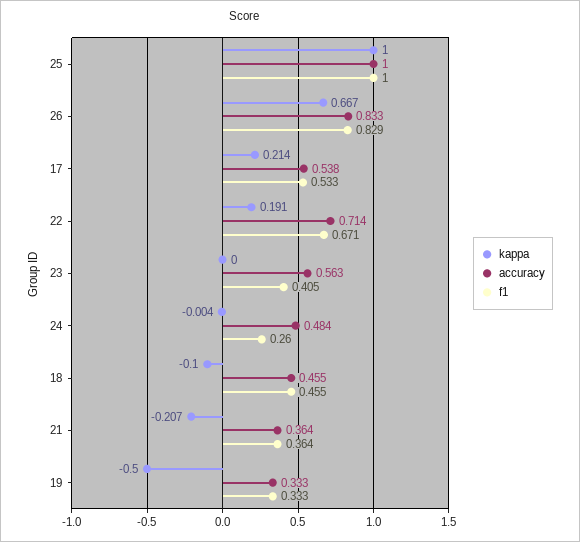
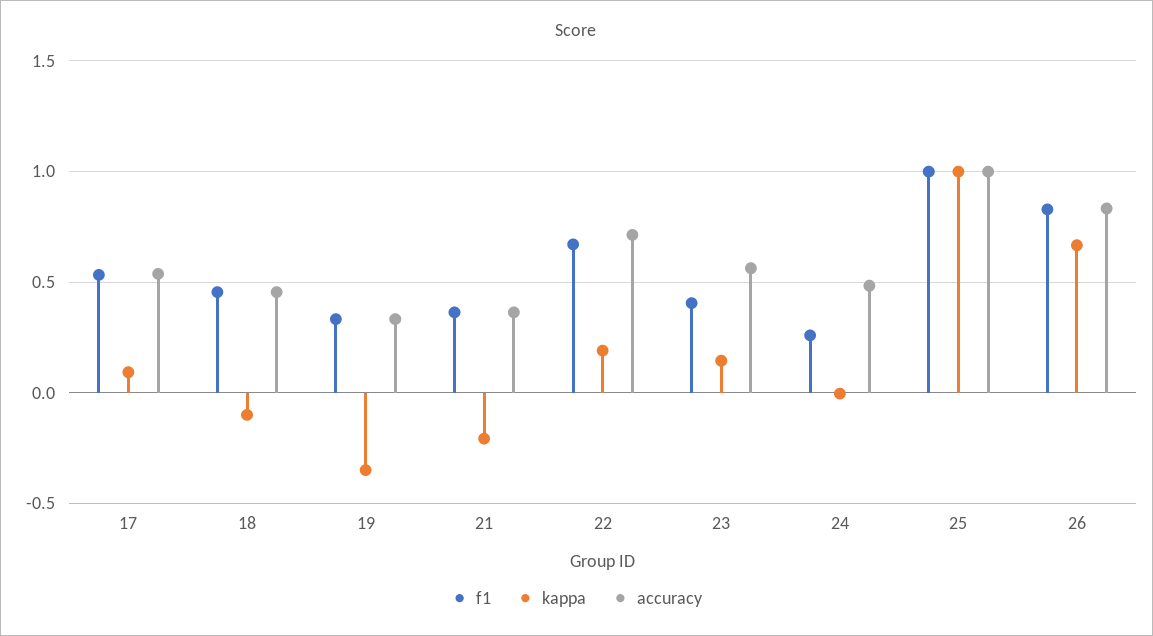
  {
    "kappa": {
      "25": 1,
      "26": 0.667,
-     "17": 0.214,
+     "17": 0.1,
      "22": 0.191,
-     "23": 0,
+     "23": 0.15,
      "24": -0.004,
      "18": -0.1,
      "21": -0.207,
-     "19": -0.5
+     "19": -0.35
    },
    "accuracy": {
      "25": 1,
      "26": 0.833,
      "17": 0.538,
      "22": 0.714,
      "23": 0.563,
      "24": 0.484,
      "18": 0.455,
      "21": 0.364,
      "19": 0.333
    },
    "f1": {
      "25": 1,
      "26": 0.829,
      "17": 0.533,
      "22": 0.671,
      "23": 0.405,
      "24": 0.26,
      "18": 0.455,
      "21": 0.364,
      "19": 0.333
    }
  }

